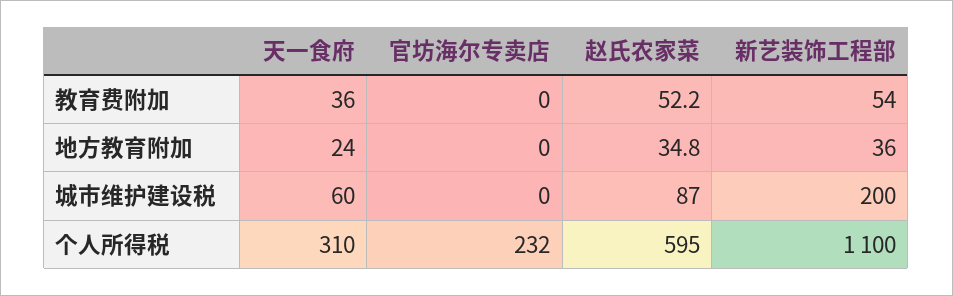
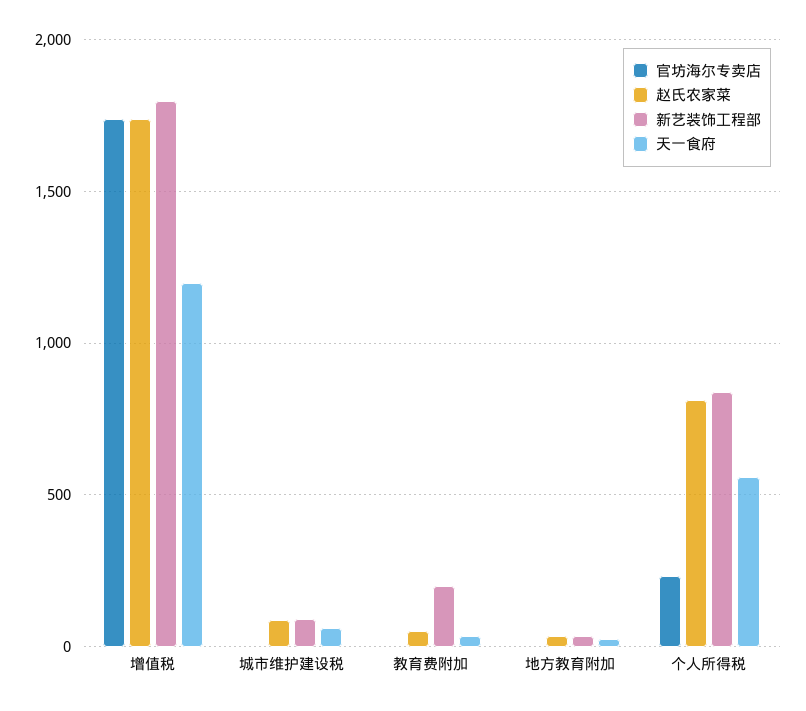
  {
    "天一食府": {
      "教育费附加": 36,
      "地方教育附加": 24,
      "城市维护建设税": 60,
-     "个人所得税": 310
+     "个人所得税": 550,
+     "增值税": 1200
    },
    "官坊海尔专卖店": {
      "教育费附加": 0,
      "地方教育附加": 0,
      "城市维护建设税": 0,
-     "个人所得税": 232
+     "个人所得税": 232,
+     "增值税": 1750
    },
    "赵氏农家菜": {
      "教育费附加": 52.2,
      "地方教育附加": 34.8,
      "城市维护建设税": 87,
-     "个人所得税": 595
+     "个人所得税": 800,
+     "增值税": 1750
    },
    "新艺装饰工程部": {
-     "教育费附加": 54,
+     "教育费附加": 200,
      "地方教育附加": 36,
-     "城市维护建设税": 200,
+     "城市维护建设税": 100,
-     "个人所得税": 1100
+     "个人所得税": 850,
+     "增值税": 1800
    }
  }

